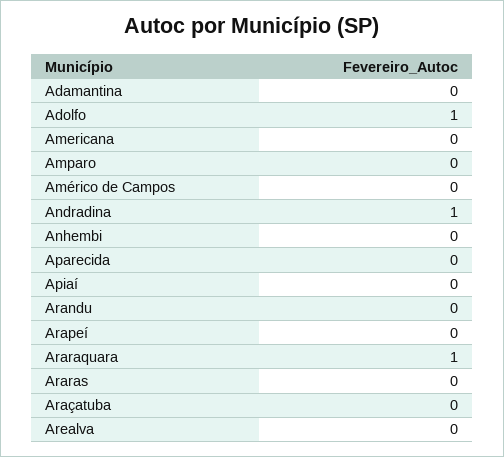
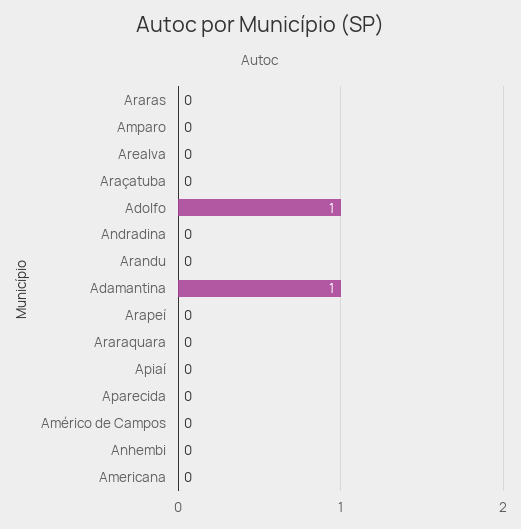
  {
-   "Adamantina": 0,
+   "Adamantina": 1,
    "Adolfo": 1,
    "Americana": 0,
    "Amparo": 0,
    "Américo de Campos": 0,
-   "Andradina": 1,
+   "Andradina": 0,
    "Anhembi": 0,
    "Aparecida": 0,
    "Apiaí": 0,
    "Arandu": 0,
    "Arapeí": 0,
-   "Araraquara": 1,
+   "Araraquara": 0,
    "Araras": 0,
    "Araçatuba": 0,
    "Arealva": 0
  }

